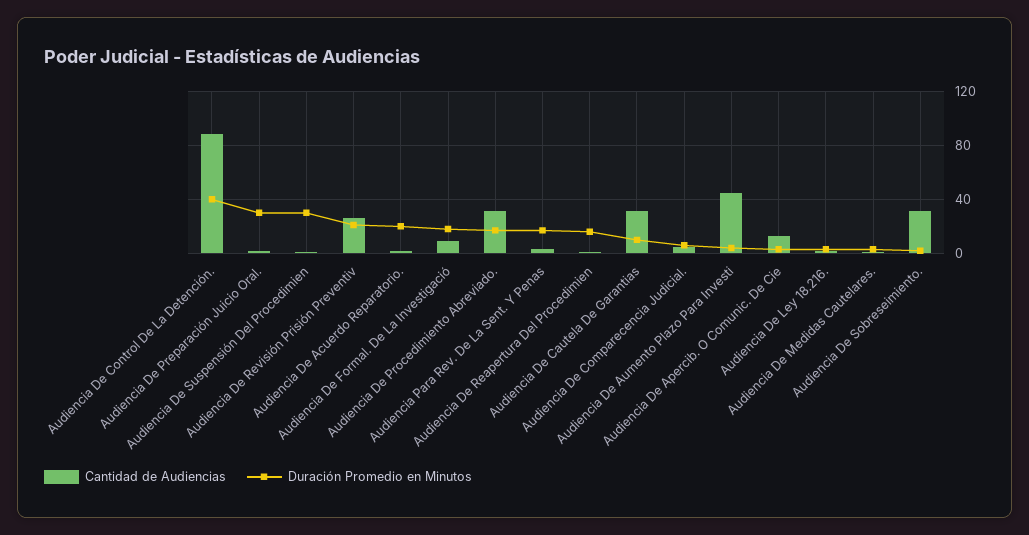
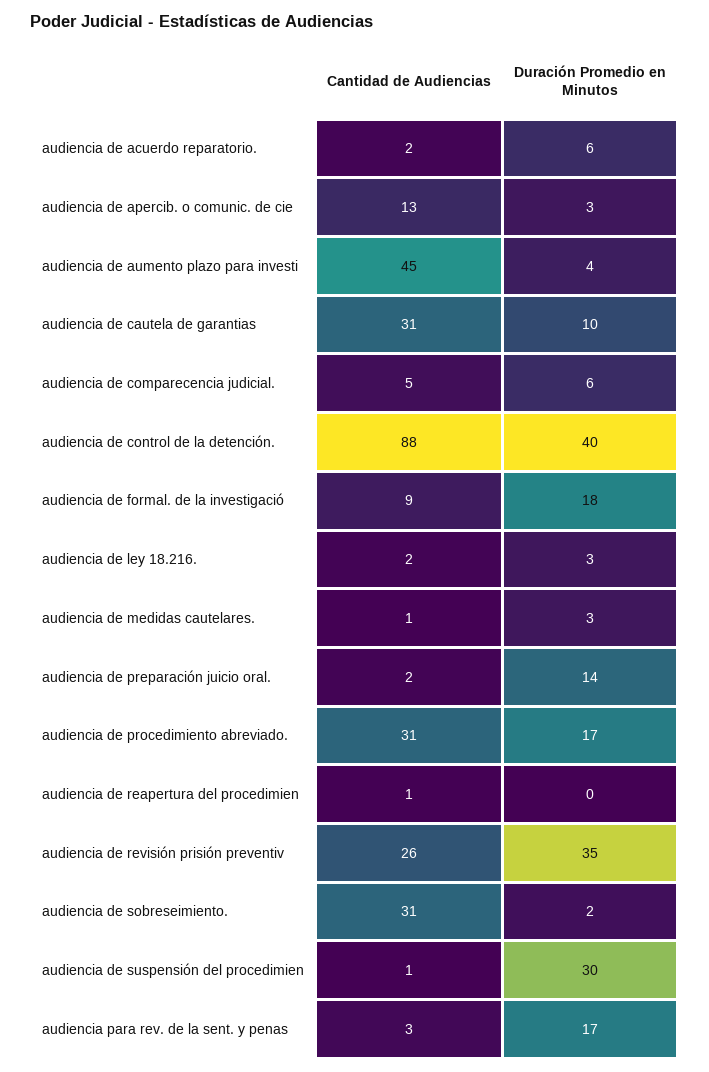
  {
    "Cantidad de Audiencias": {
      "Audiencia De Control De La Detención.": 88,
      "Audiencia De Preparación Juicio Oral.": 2,
      "Audiencia De Suspensión Del Procedimien": 1,
      "Audiencia De Revisión Prisión Preventiv": 26,
      "Audiencia De Acuerdo Reparatorio.": 2,
      "Audiencia De Formal. De La Investigació": 9,
      "Audiencia De Procedimiento Abreviado.": 31,
      "Audiencia Para Rev. De La Sent. Y Penas": 3,
      "Audiencia De Reapertura Del Procedimien": 1,
      "Audiencia De Cautela De Garantias": 31,
      "Audiencia De Comparecencia Judicial.": 5,
      "Audiencia De Aumento Plazo Para Investi": 45,
      "Audiencia De Apercib. O Comunic. De Cie": 13,
      "Audiencia De Ley 18.216.": 2,
      "Audiencia De Medidas Cautelares.": 1,
      "Audiencia De Sobreseimiento.": 31
    },
    "Duración Promedio en Minutos": {
      "Audiencia De Control De La Detención.": 40,
-     "Audiencia De Preparación Juicio Oral.": 30,
+     "Audiencia De Preparación Juicio Oral.": 14,
      "Audiencia De Suspensión Del Procedimien": 30,
-     "Audiencia De Revisión Prisión Preventiv": 20,
+     "Audiencia De Revisión Prisión Preventiv": 35,
-     "Audiencia De Acuerdo Reparatorio.": 20,
+     "Audiencia De Acuerdo Reparatorio.": 6,
      "Audiencia De Formal. De La Investigació": 18,
      "Audiencia De Procedimiento Abreviado.": 17,
      "Audiencia Para Rev. De La Sent. Y Penas": 17,
-     "Audiencia De Reapertura Del Procedimien": 15,
+     "Audiencia De Reapertura Del Procedimien": 0,
      "Audiencia De Cautela De Garantias": 10,
      "Audiencia De Comparecencia Judicial.": 6,
      "Audiencia De Aumento Plazo Para Investi": 4,
      "Audiencia De Apercib. O Comunic. De Cie": 3,
      "Audiencia De Ley 18.216.": 3,
      "Audiencia De Medidas Cautelares.": 3,
      "Audiencia De Sobreseimiento.": 2
    }
  }

